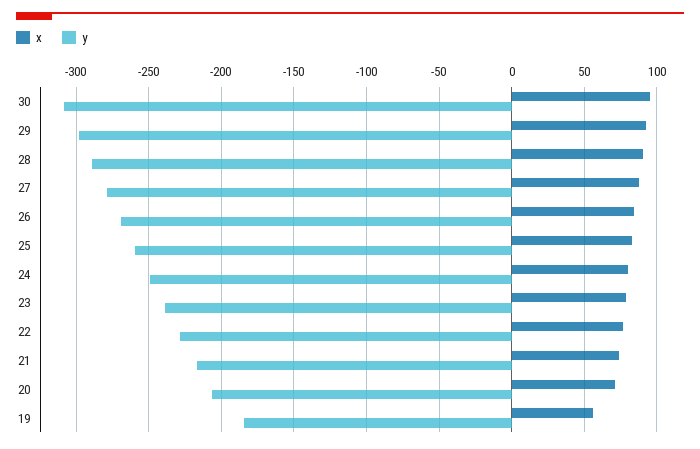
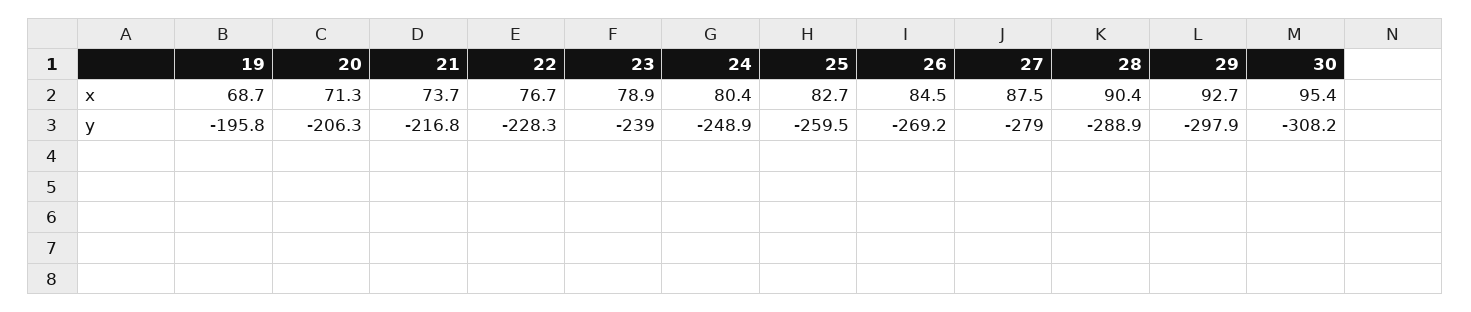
  {
    "x": {
      "30": 95.4,
      "29": 92.7,
      "28": 90.4,
      "27": 87.5,
      "26": 84.5,
      "25": 82.7,
      "24": 80.4,
      "23": 78.9,
      "22": 76.7,
      "21": 73.7,
      "20": 71.3,
-     "19": 55
+     "19": 68.7
    },
    "y": {
      "30": -308.2,
      "29": -297.9,
      "28": -288.9,
      "27": -279,
      "26": -269.2,
      "25": -259.5,
      "24": -248.9,
      "23": -239,
      "22": -228.3,
      "21": -216.8,
      "20": -206.3,
-     "19": -185
+     "19": -195.8
    }
  }

